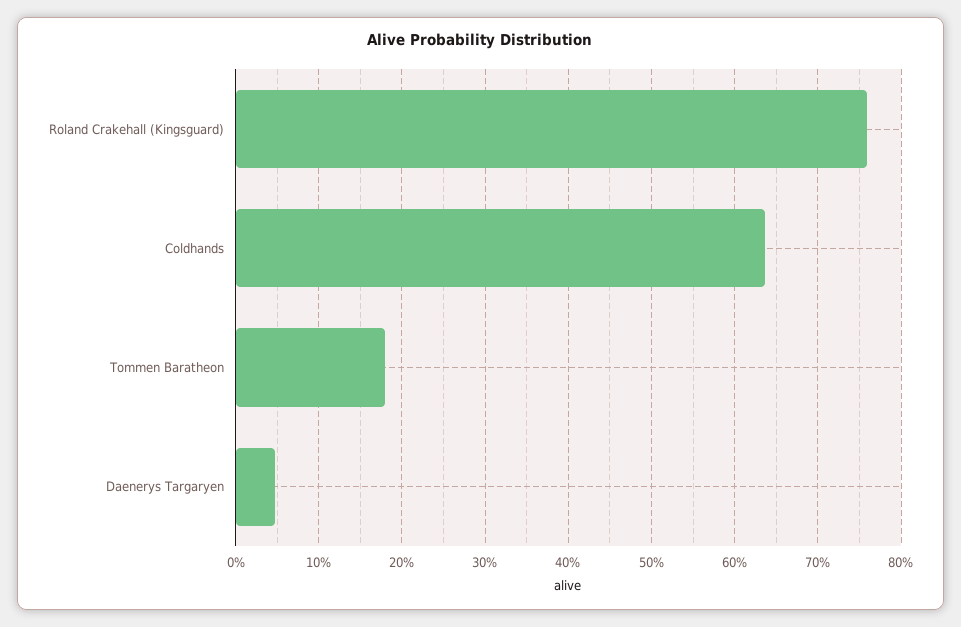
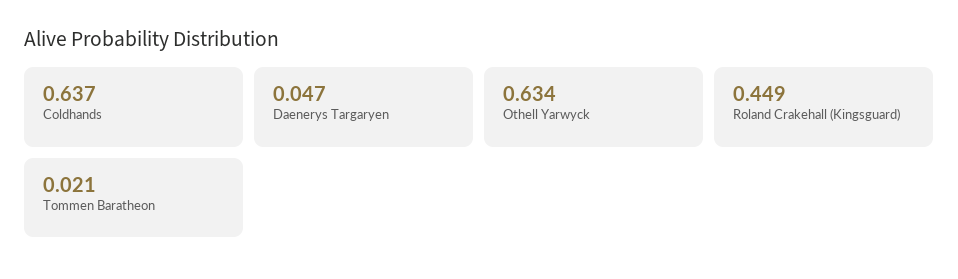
  {
-   "Roland Crakehall (Kingsguard)": 0.76,
+   "Roland Crakehall (Kingsguard)": 0.449,
    "Coldhands": 0.637,
-   "Tommen Baratheon": 0.18,
+   "Tommen Baratheon": 0.021,
-   "Daenerys Targaryen": 0.047
+   "Daenerys Targaryen": 0.047,
+   "Othell Yarwyck": 0.634
  }

